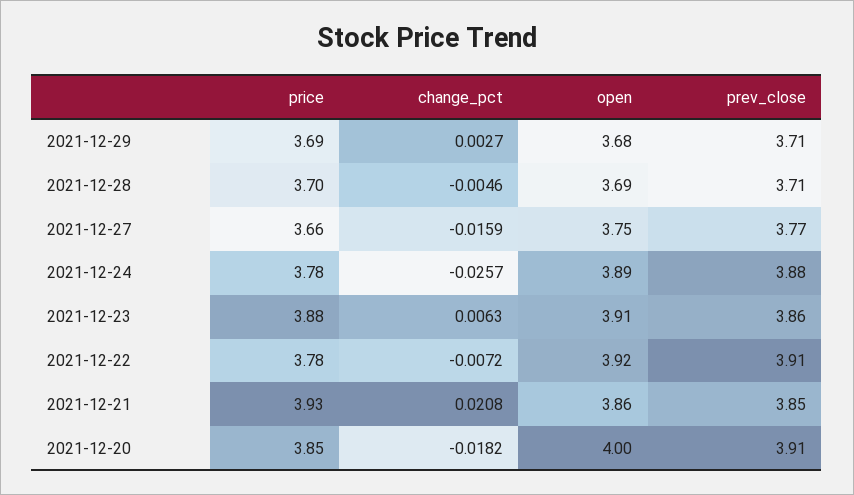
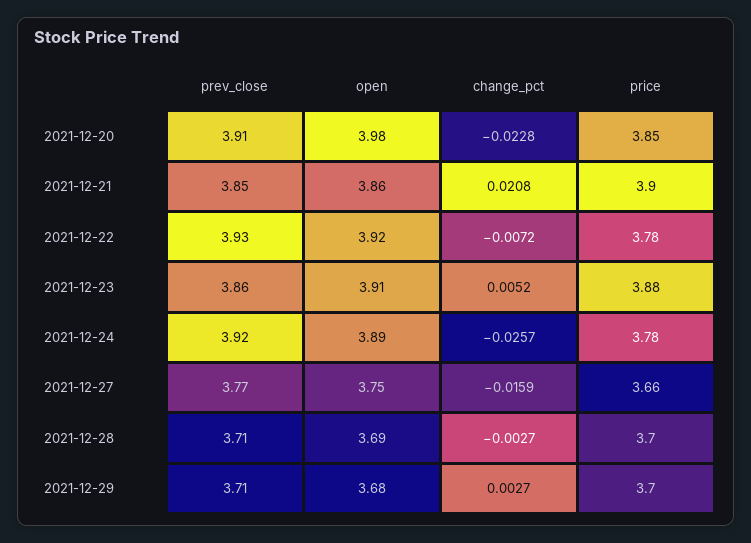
  {
    "price": {
-     "2021-12-29": 3.69,
+     "2021-12-29": 3.7,
      "2021-12-28": 3.7,
      "2021-12-27": 3.66,
      "2021-12-24": 3.78,
      "2021-12-23": 3.88,
      "2021-12-22": 3.78,
-     "2021-12-21": 3.93,
+     "2021-12-21": 3.9,
      "2021-12-20": 3.85
    },
    "change_pct": {
      "2021-12-29": 0.0027,
-     "2021-12-28": -0.0046,
+     "2021-12-28": -0.0027,
      "2021-12-27": -0.0159,
      "2021-12-24": -0.0257,
-     "2021-12-23": 0.0063,
+     "2021-12-23": 0.0052,
      "2021-12-22": -0.0072,
      "2021-12-21": 0.0208,
-     "2021-12-20": -0.0182
+     "2021-12-20": -0.0228
    },
    "open": {
      "2021-12-29": 3.68,
      "2021-12-28": 3.69,
      "2021-12-27": 3.75,
      "2021-12-24": 3.89,
      "2021-12-23": 3.91,
      "2021-12-22": 3.92,
      "2021-12-21": 3.86,
-     "2021-12-20": 4
+     "2021-12-20": 3.98
    },
    "prev_close": {
      "2021-12-29": 3.71,
      "2021-12-28": 3.71,
      "2021-12-27": 3.77,
-     "2021-12-24": 3.88,
+     "2021-12-24": 3.92,
      "2021-12-23": 3.86,
-     "2021-12-22": 3.91,
+     "2021-12-22": 3.93,
      "2021-12-21": 3.85,
      "2021-12-20": 3.91
    }
  }

